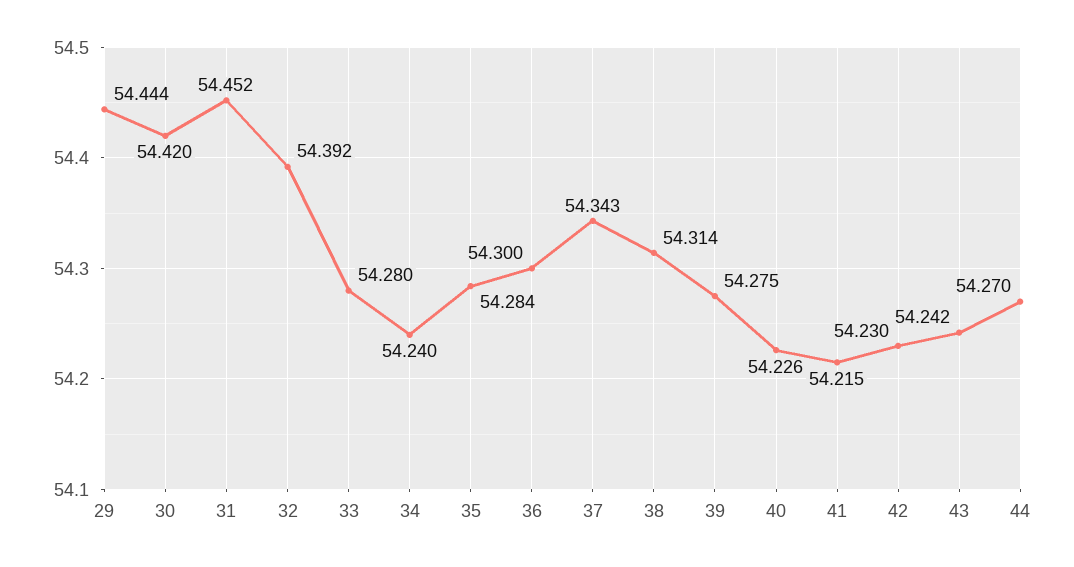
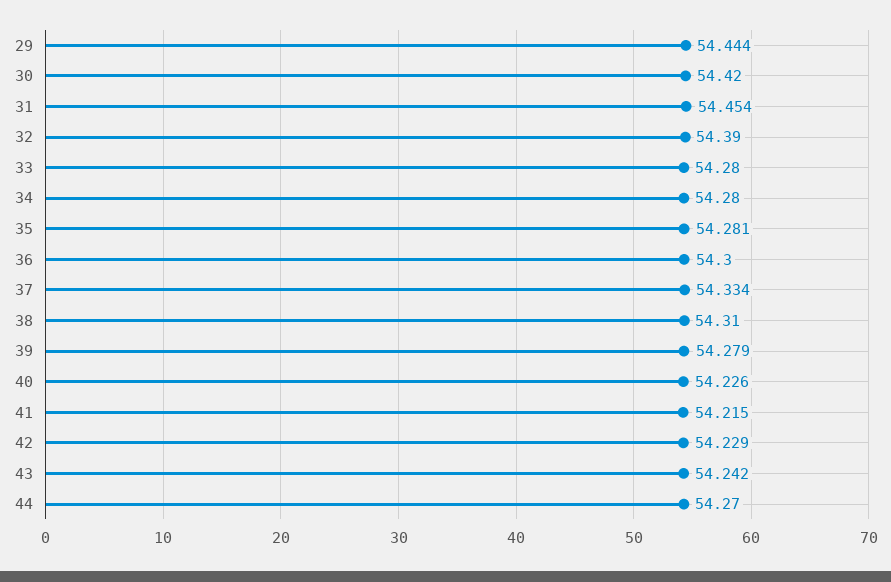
  {
    "29": 54.444,
    "30": 54.42,
-   "31": 54.452,
+   "31": 54.454,
-   "32": 54.392,
+   "32": 54.39,
    "33": 54.28,
-   "34": 54.24,
+   "34": 54.28,
-   "35": 54.284,
+   "35": 54.281,
    "36": 54.3,
-   "37": 54.343,
+   "37": 54.334,
-   "38": 54.314,
+   "38": 54.31,
-   "39": 54.275,
+   "39": 54.279,
    "40": 54.226,
    "41": 54.215,
-   "42": 54.23,
+   "42": 54.229,
    "43": 54.242,
    "44": 54.27
  }

